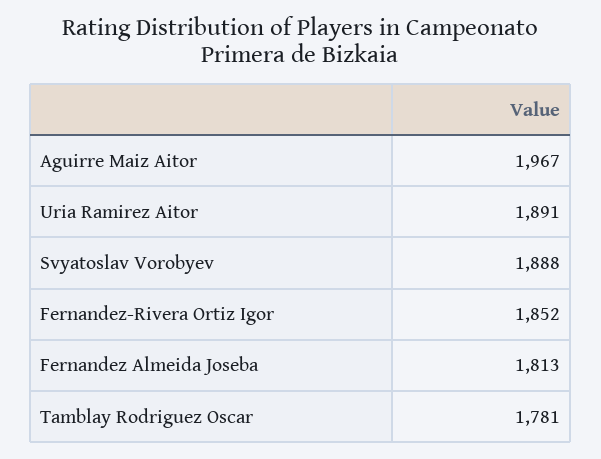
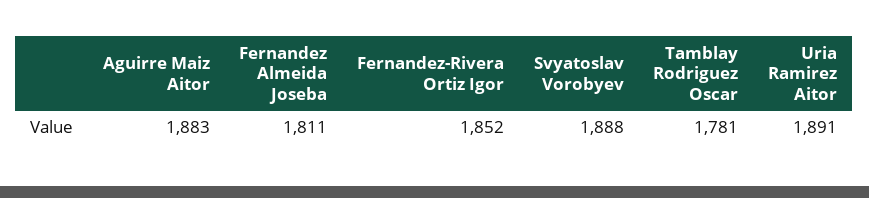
  {
-   "Aguirre Maiz Aitor": 1967,
+   "Aguirre Maiz Aitor": 1883,
    "Uria Ramirez Aitor": 1891,
    "Svyatoslav Vorobyev": 1888,
    "Fernandez-Rivera Ortiz Igor": 1852,
-   "Fernandez Almeida Joseba": 1813,
+   "Fernandez Almeida Joseba": 1811,
    "Tamblay Rodriguez Oscar": 1781
  }

